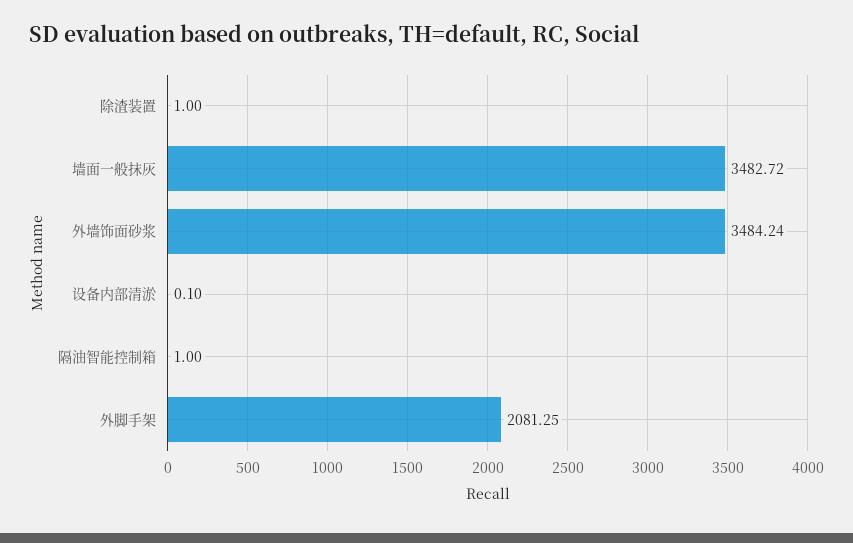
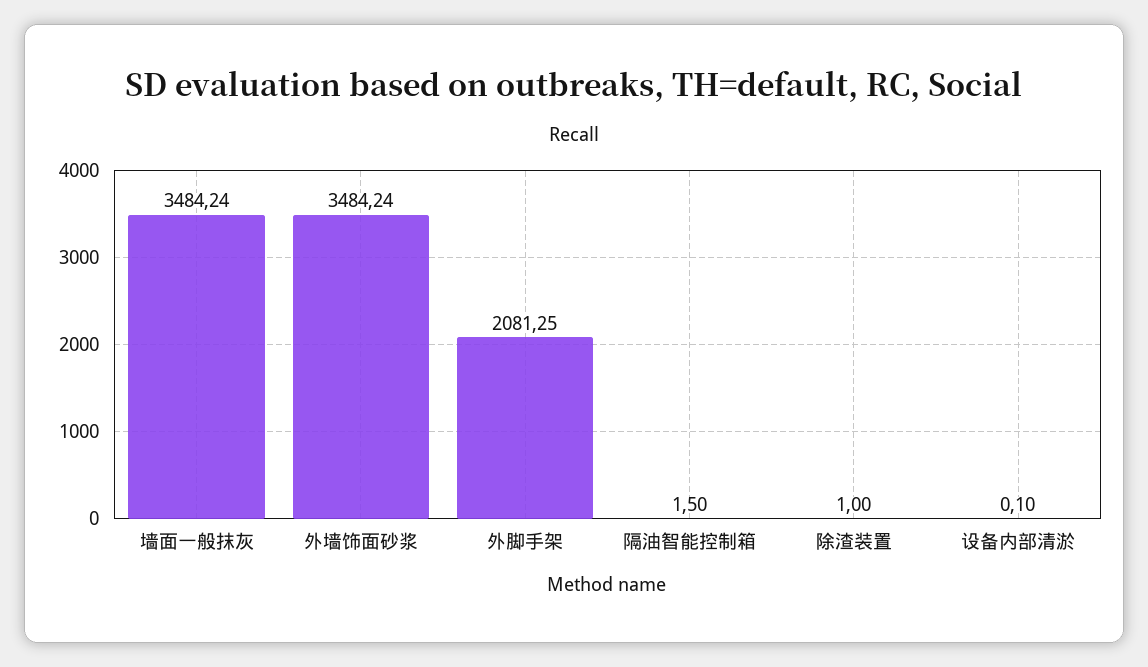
  {
    "除渣装置": 1,
-   "墙面一般抹灰": 3482.72,
+   "墙面一般抹灰": 3484.24,
    "外墙饰面砂浆": 3484.24,
    "设备内部清淤": 0.1,
-   "隔油智能控制箱": 1,
+   "隔油智能控制箱": 1.5,
    "外脚手架": 2081.25
  }

